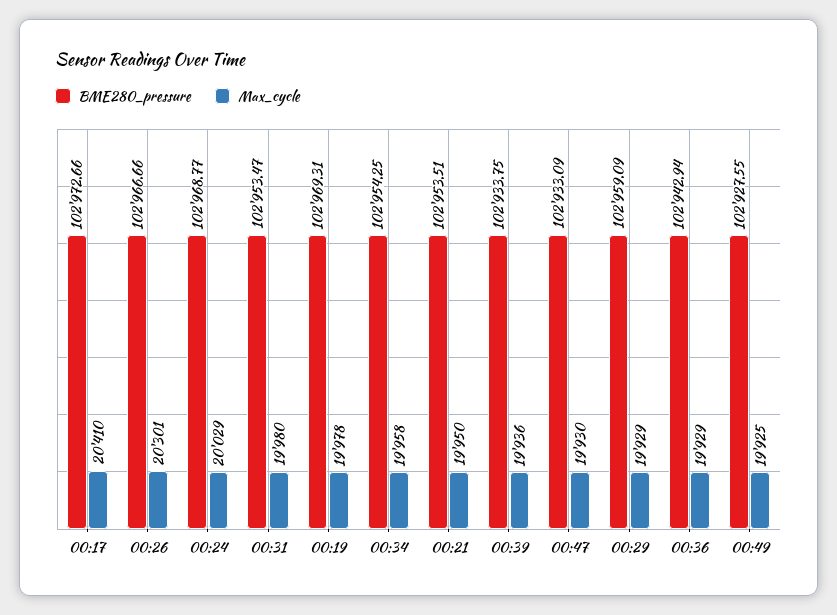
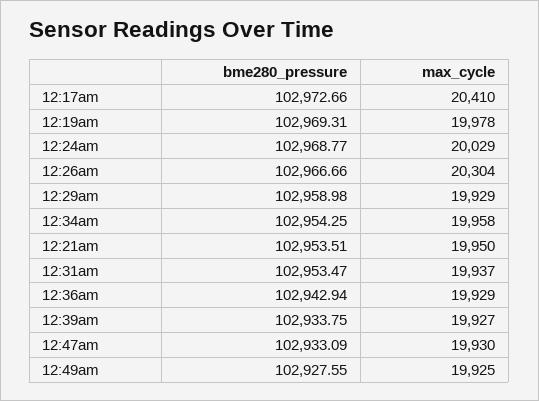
  {
    "BME280_pressure": {
      "00:17": 102972.66,
      "00:26": 102966.66,
      "00:24": 102968.77,
      "00:31": 102953.47,
      "00:19": 102969.31,
      "00:34": 102954.25,
      "00:21": 102953.51,
      "00:39": 102933.75,
      "00:47": 102933.09,
-     "00:29": 102959.09,
+     "00:29": 102958.98,
      "00:36": 102942.94,
      "00:49": 102927.55
    },
    "Max_cycle": {
      "00:17": 20410,
-     "00:26": 20301,
+     "00:26": 20304,
      "00:24": 20029,
-     "00:31": 19980,
+     "00:31": 19937,
      "00:19": 19978,
      "00:34": 19958,
      "00:21": 19950,
-     "00:39": 19936,
+     "00:39": 19927,
      "00:47": 19930,
      "00:29": 19929,
      "00:36": 19929,
      "00:49": 19925
    }
  }

